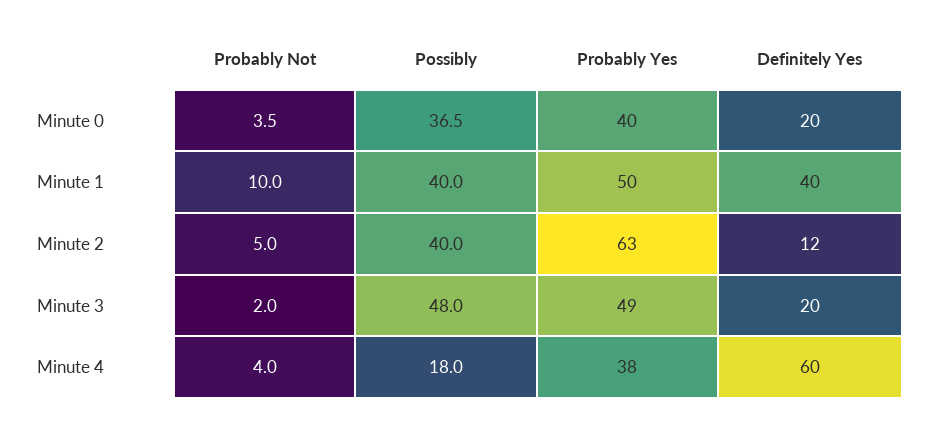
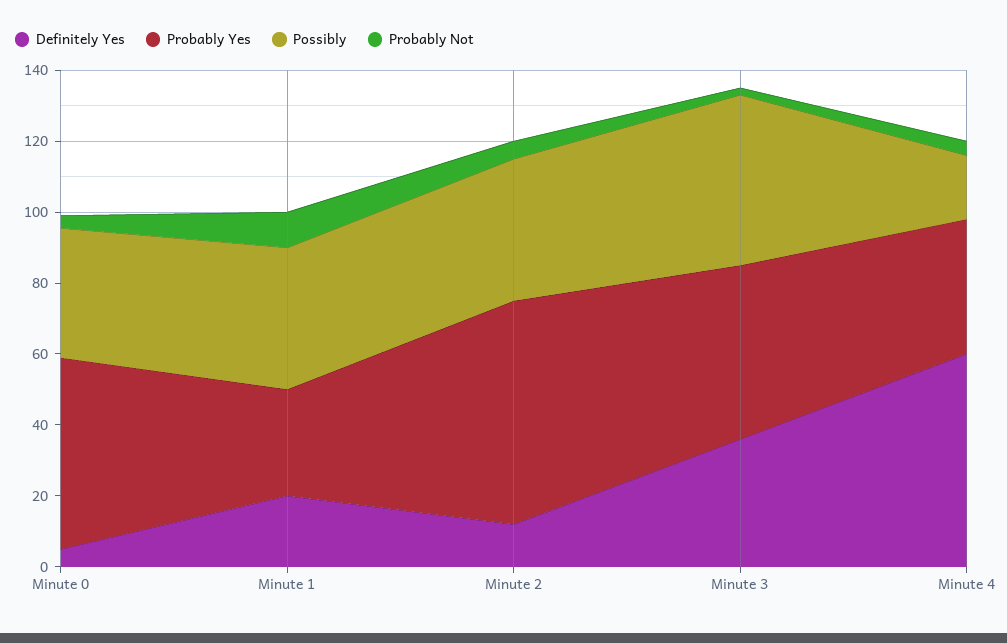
  {
    "Probably Not": {
      "Minute 0": 3.5,
      "Minute 1": 10,
      "Minute 2": 5,
      "Minute 3": 2,
      "Minute 4": 4
    },
    "Possibly": {
      "Minute 0": 36.5,
      "Minute 1": 40,
      "Minute 2": 40,
      "Minute 3": 48,
      "Minute 4": 18
    },
    "Probably Yes": {
-     "Minute 0": 40,
+     "Minute 0": 55,
-     "Minute 1": 50,
+     "Minute 1": 30,
      "Minute 2": 63,
      "Minute 3": 49,
      "Minute 4": 38
    },
    "Definitely Yes": {
-     "Minute 0": 20,
+     "Minute 0": 5,
-     "Minute 1": 40,
+     "Minute 1": 20,
      "Minute 2": 12,
-     "Minute 3": 20,
+     "Minute 3": 35,
      "Minute 4": 60
    }
  }

